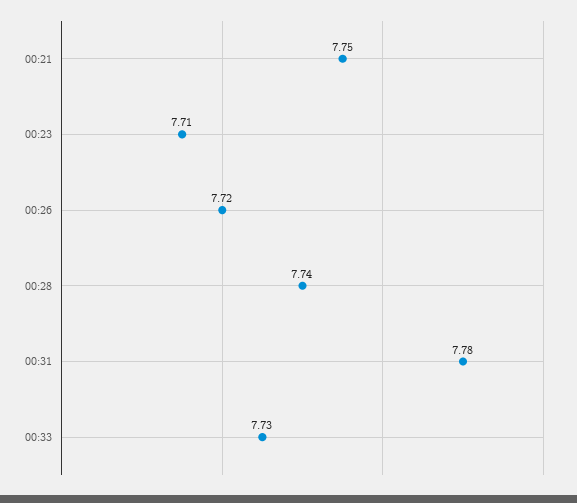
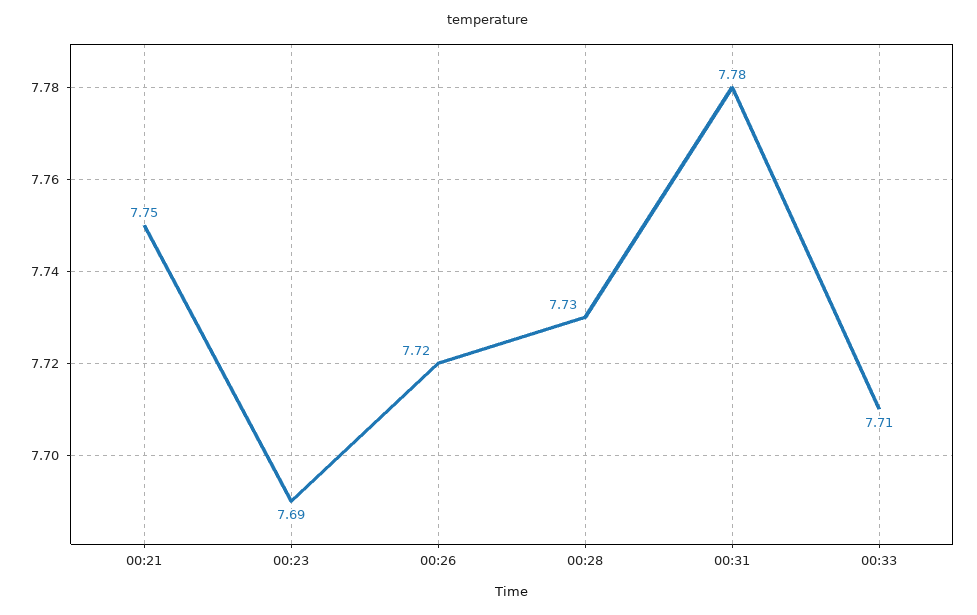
  {
    "00:21": 7.75,
-   "00:23": 7.71,
+   "00:23": 7.69,
    "00:26": 7.72,
-   "00:28": 7.74,
+   "00:28": 7.73,
    "00:31": 7.78,
-   "00:33": 7.73
+   "00:33": 7.71
  }

